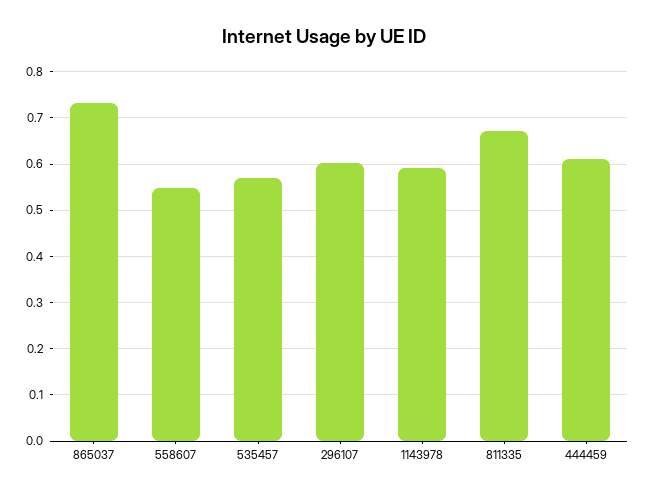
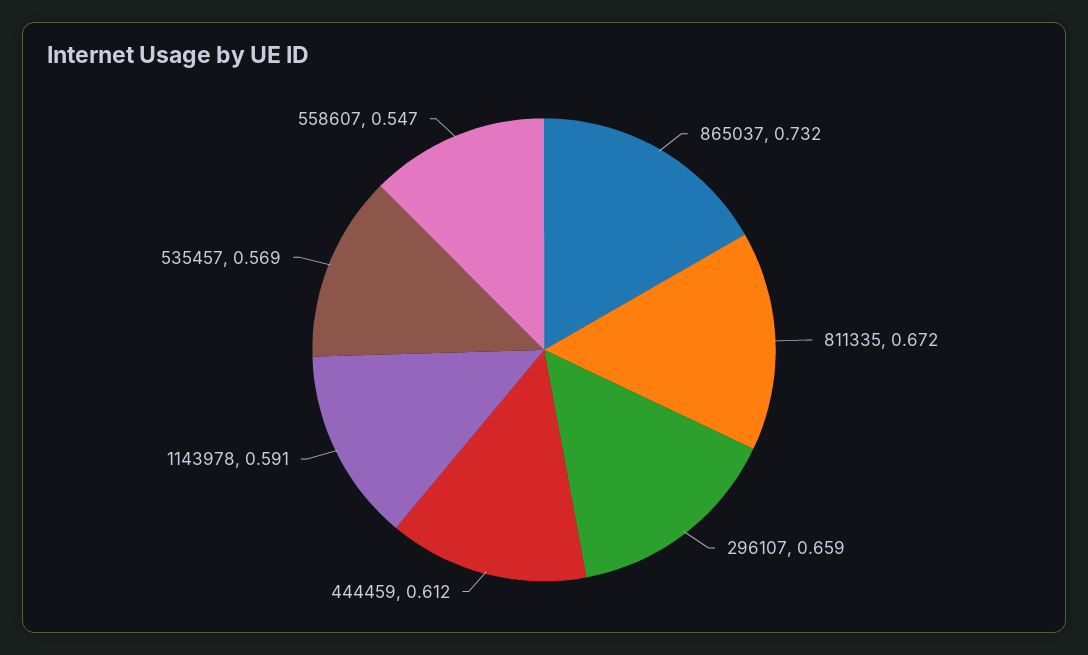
  {
    "865037": 0.732,
    "558607": 0.547,
    "535457": 0.569,
-   "296107": 0.6,
+   "296107": 0.659,
    "1143978": 0.591,
    "811335": 0.672,
    "444459": 0.612
  }

